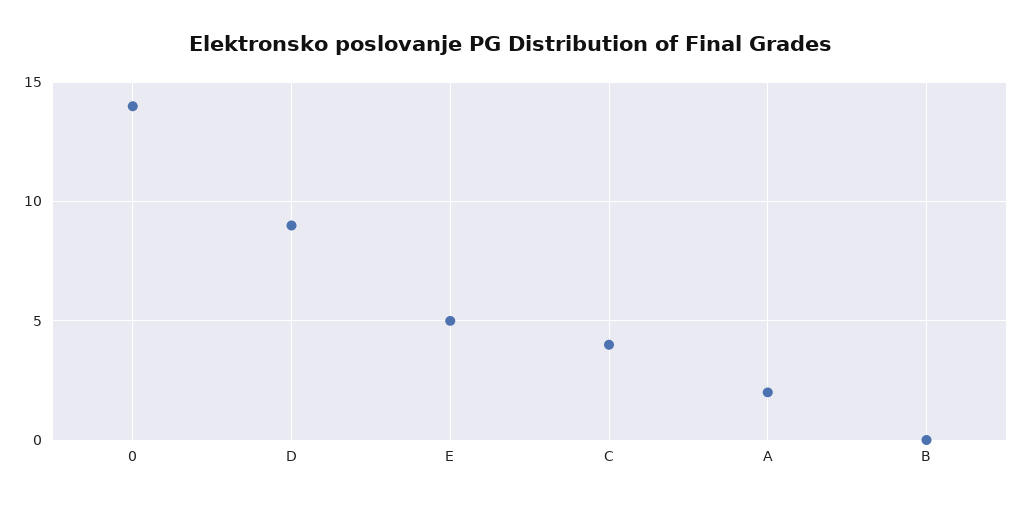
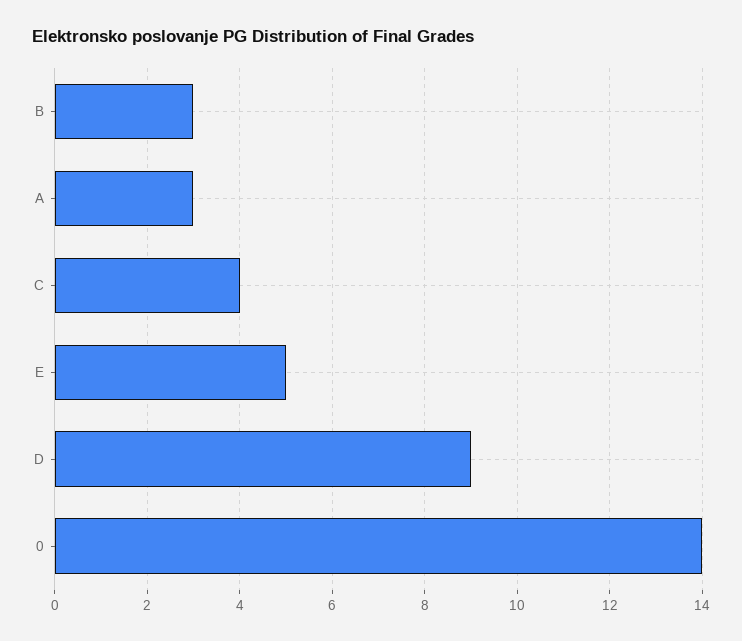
  {
    "0": 14,
    "D": 9,
    "E": 5,
    "C": 4,
-   "A": 2,
+   "A": 3,
-   "B": 0
+   "B": 3
  }

